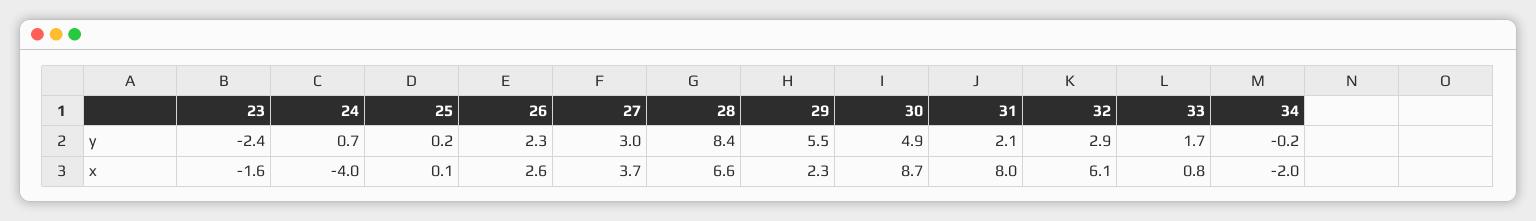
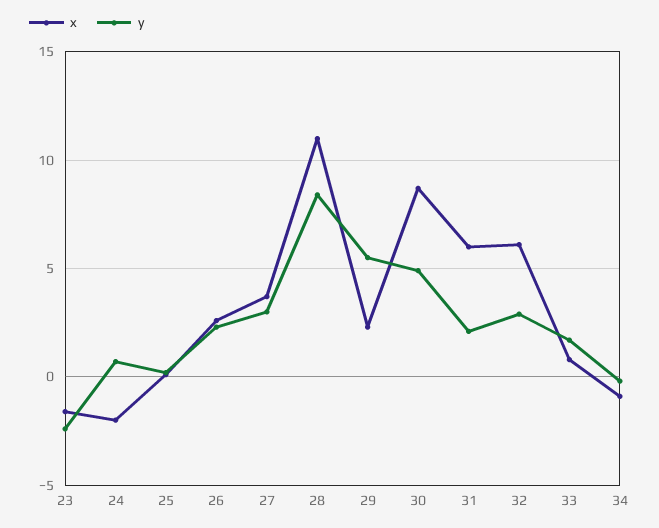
  {
    "y": {
      "23": -2.4,
      "24": 0.7,
      "25": 0.2,
      "26": 2.3,
      "27": 3,
      "28": 8.4,
      "29": 5.5,
      "30": 4.9,
      "31": 2.1,
      "32": 2.9,
      "33": 1.7,
      "34": -0.2
    },
    "x": {
      "23": -1.6,
-     "24": -4,
+     "24": -2,
      "25": 0.1,
      "26": 2.6,
      "27": 3.7,
-     "28": 6.6,
+     "28": 11,
      "29": 2.3,
      "30": 8.7,
-     "31": 8,
+     "31": 6,
      "32": 6.1,
      "33": 0.8,
-     "34": -2
+     "34": -1
    }
  }

